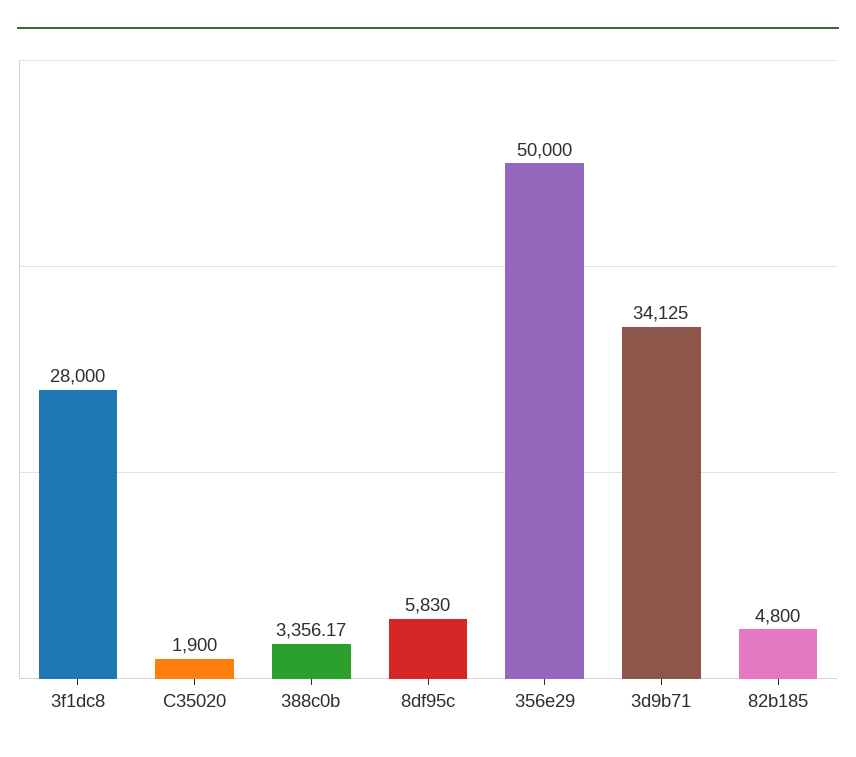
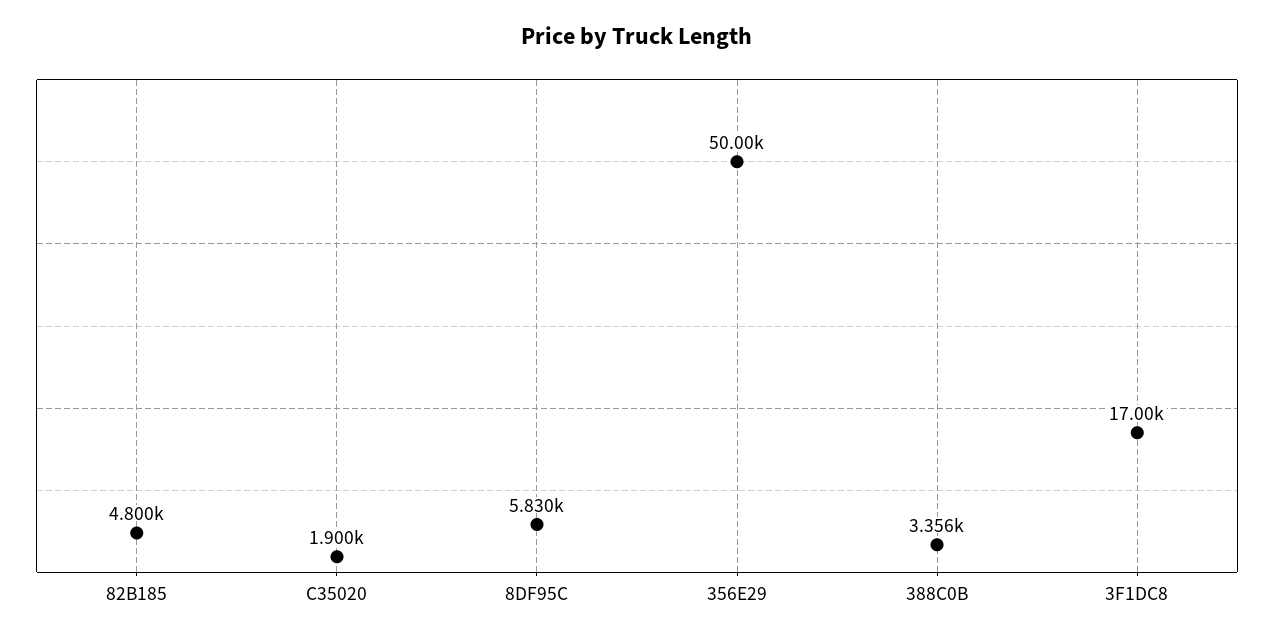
  {
-   "3f1dc8": 28000,
+   "3f1dc8": 17000,
    "C35020": 1900,
    "388c0b": 3356.17,
    "8df95c": 5830,
    "356e29": 50000,
-   "3d9b71": 34125,
    "82b185": 4800
  }

